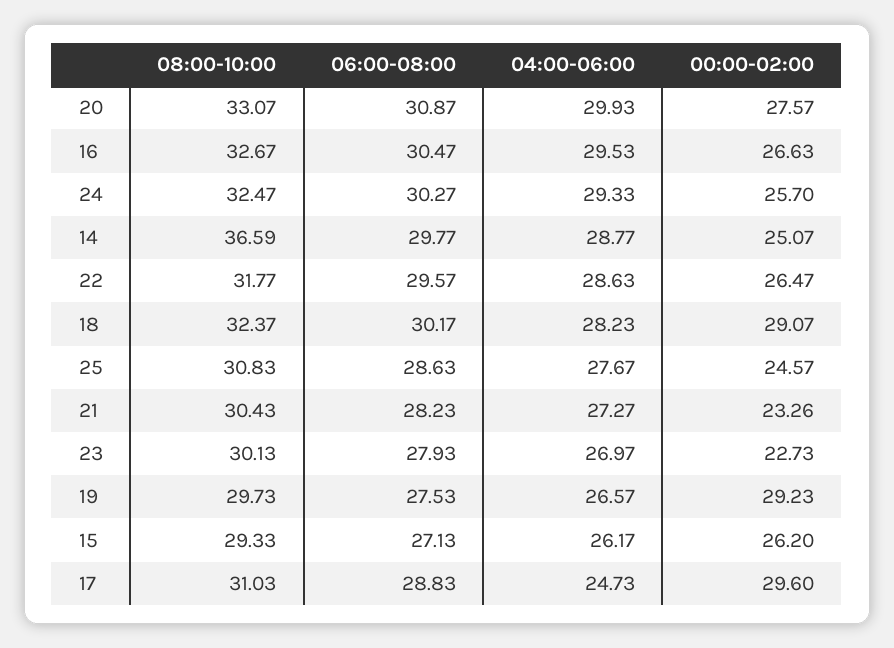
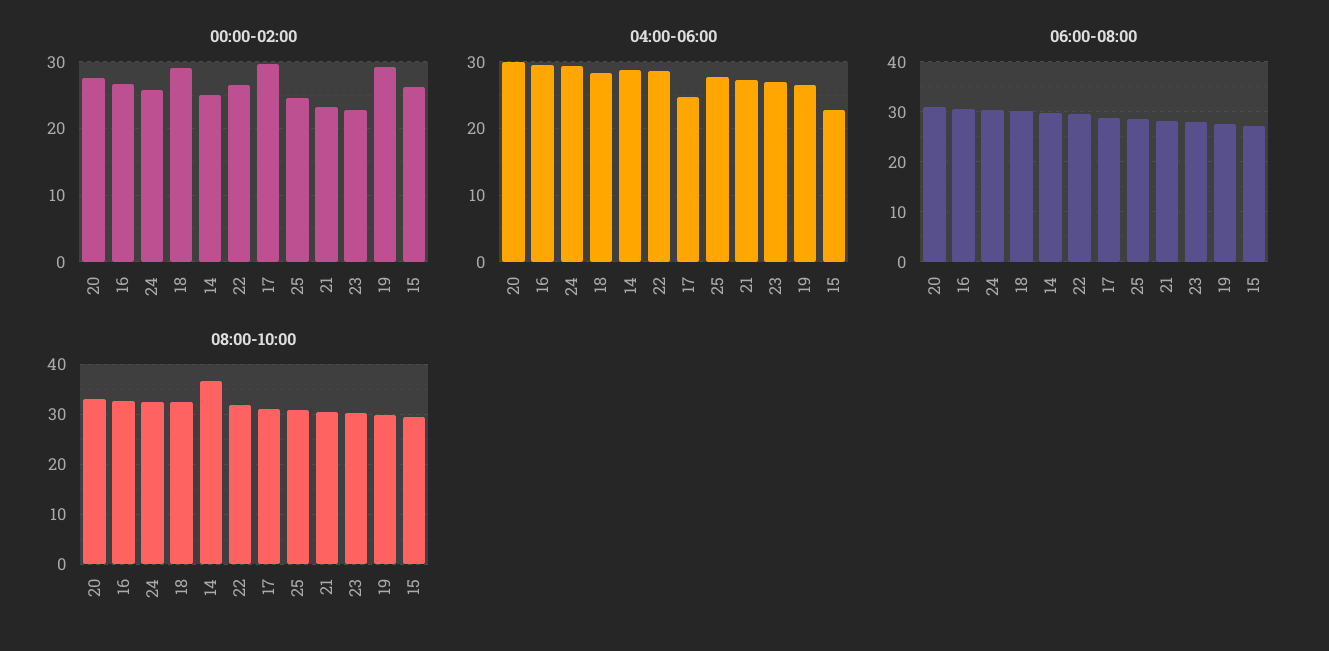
  {
    "08:00-10:00": {
      "20": 33.07,
      "16": 32.67,
      "24": 32.47,
      "14": 36.59,
      "22": 31.77,
      "18": 32.37,
      "25": 30.83,
      "21": 30.43,
      "23": 30.13,
      "19": 29.73,
      "15": 29.33,
      "17": 31.03
    },
    "06:00-08:00": {
      "20": 30.87,
      "16": 30.47,
      "24": 30.27,
      "14": 29.77,
      "22": 29.57,
      "18": 30.17,
      "25": 28.63,
      "21": 28.23,
      "23": 27.93,
      "19": 27.53,
      "15": 27.13,
      "17": 28.83
    },
    "04:00-06:00": {
      "20": 29.93,
      "16": 29.53,
      "24": 29.33,
      "14": 28.77,
      "22": 28.63,
      "18": 28.23,
      "25": 27.67,
      "21": 27.27,
      "23": 26.97,
      "19": 26.57,
-     "15": 26.17,
+     "15": 23,
      "17": 24.73
    },
    "00:00-02:00": {
      "20": 27.57,
      "16": 26.63,
      "24": 25.7,
      "14": 25.07,
      "22": 26.47,
      "18": 29.07,
      "25": 24.57,
      "21": 23.26,
      "23": 22.73,
      "19": 29.23,
      "15": 26.2,
      "17": 29.6
    }
  }

